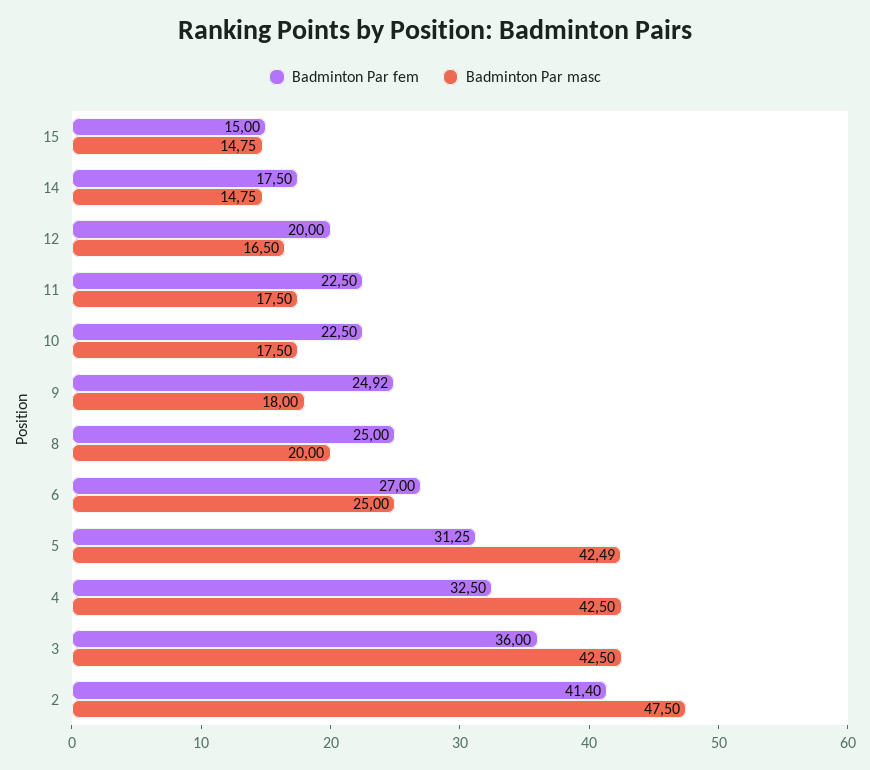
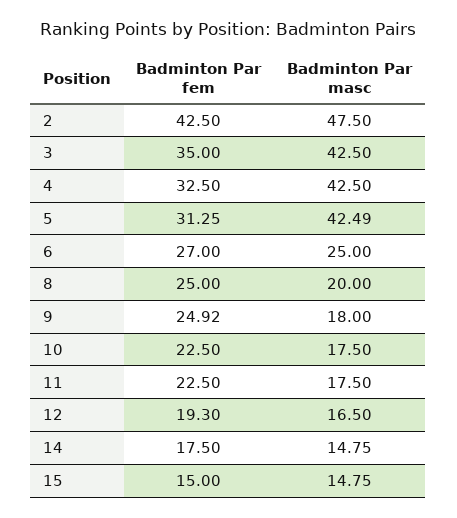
  {
    "Badminton Par fem": {
      "15": 15,
      "14": 17.5,
-     "12": 20,
+     "12": 19.3,
      "11": 22.5,
      "10": 22.5,
      "9": 24.92,
      "8": 25,
      "6": 27,
      "5": 31.25,
      "4": 32.5,
-     "3": 36,
+     "3": 35,
-     "2": 41.4
+     "2": 42.5
    },
    "Badminton Par masc": {
      "15": 14.75,
      "14": 14.75,
      "12": 16.5,
      "11": 17.5,
      "10": 17.5,
      "9": 18,
      "8": 20,
      "6": 25,
      "5": 42.49,
      "4": 42.5,
      "3": 42.5,
      "2": 47.5
    }
  }

